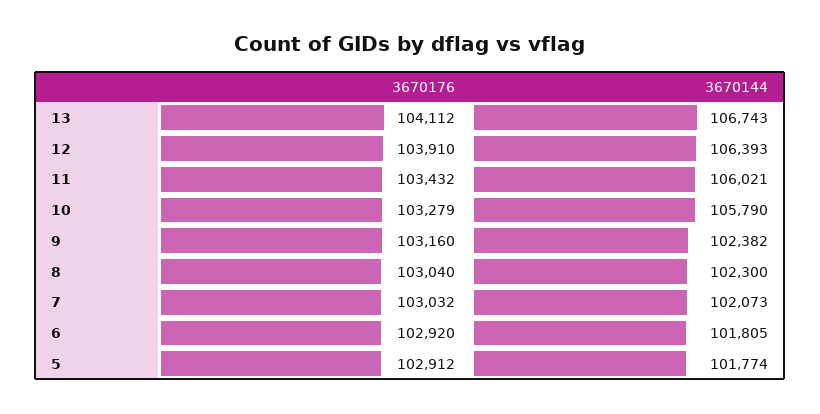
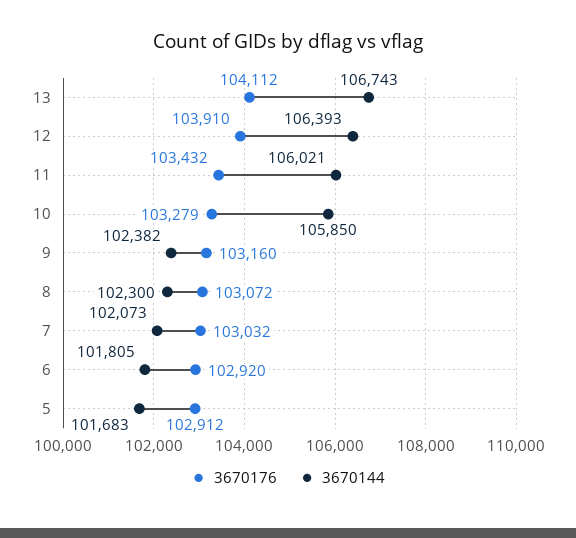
  {
    "3670176": {
      "13": 104112,
      "12": 103910,
      "11": 103432,
      "10": 103279,
      "9": 103160,
-     "8": 103040,
+     "8": 103072,
      "7": 103032,
      "6": 102920,
      "5": 102912
    },
    "3670144": {
      "13": 106743,
      "12": 106393,
      "11": 106021,
-     "10": 105790,
+     "10": 105850,
      "9": 102382,
      "8": 102300,
      "7": 102073,
      "6": 101805,
-     "5": 101774
+     "5": 101683
    }
  }

